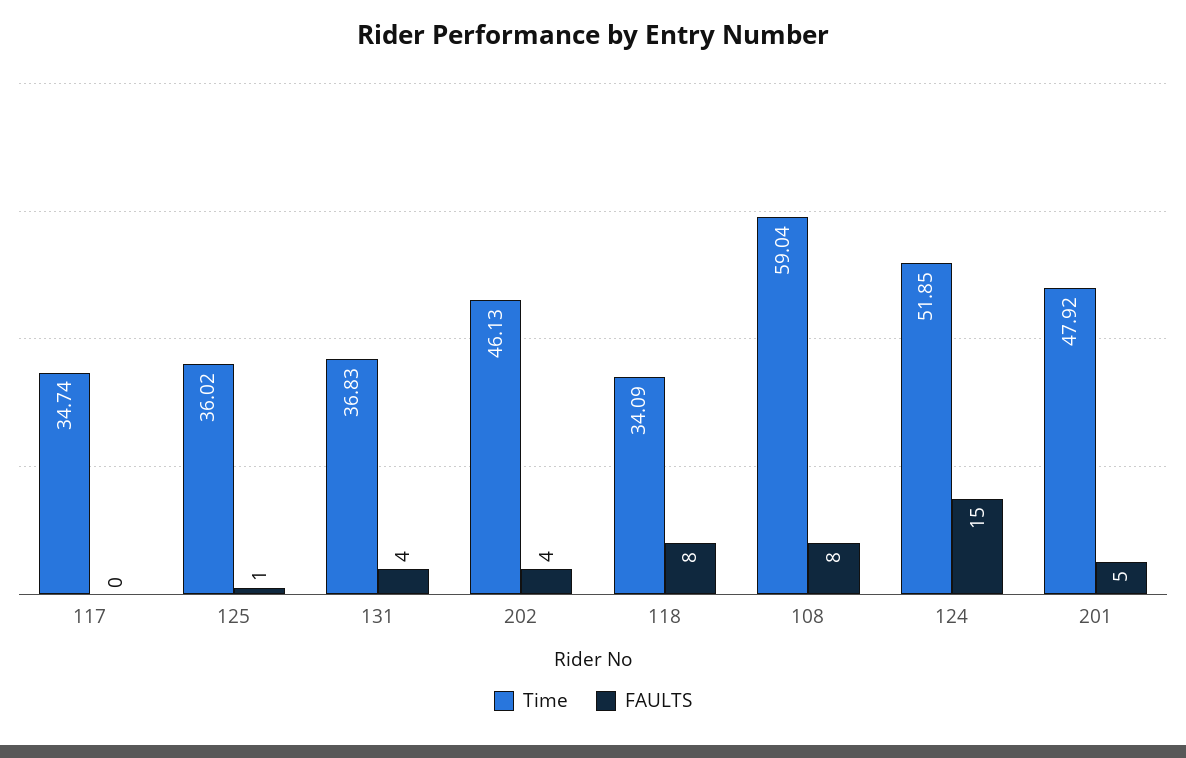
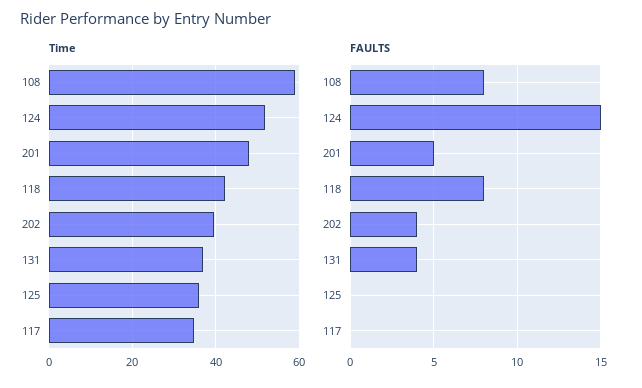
  {
    "Time": {
      "117": 34.74,
      "125": 36.02,
      "131": 36.83,
-     "202": 46.13,
+     "202": 40,
-     "118": 34.09,
+     "118": 42,
      "108": 59.04,
      "124": 51.85,
      "201": 47.92
    },
    "FAULTS": {
      "117": 0,
-     "125": 1,
+     "125": 0,
      "131": 4,
      "202": 4,
      "118": 8,
      "108": 8,
      "124": 15,
      "201": 5
    }
  }

